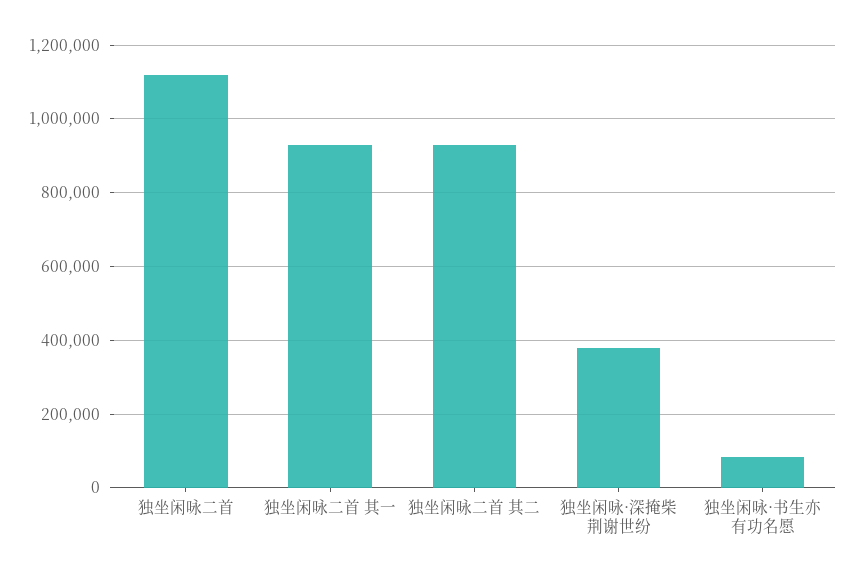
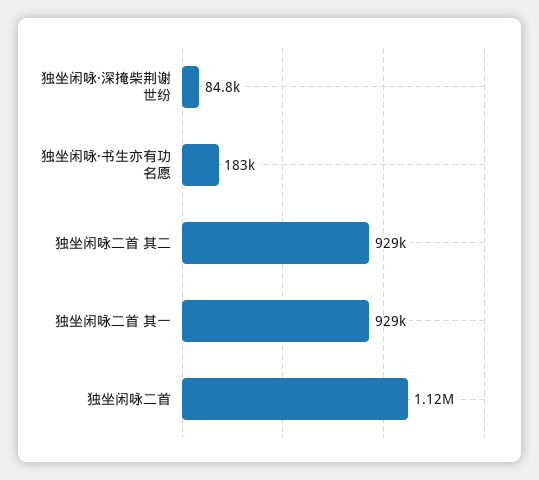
  {
    "独坐闲咏二首": 1120000,
    "独坐闲咏二首 其一": 929000,
    "独坐闲咏二首 其二": 929000,
-   "独坐闲咏·深掩柴荆谢世纷": 380000,
+   "独坐闲咏·深掩柴荆谢世纷": 84800,
-   "独坐闲咏·书生亦有功名愿": 80000
+   "独坐闲咏·书生亦有功名愿": 183000
  }

